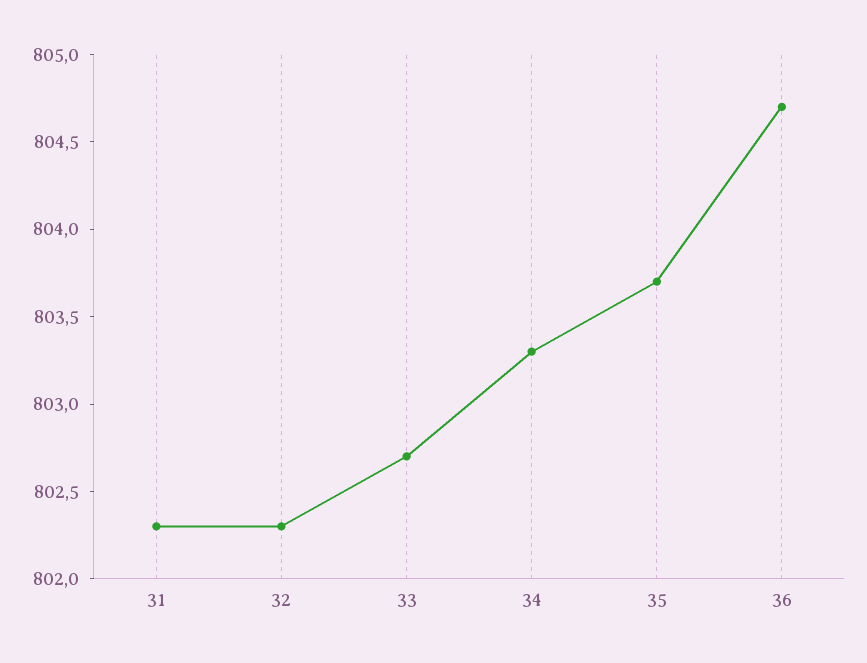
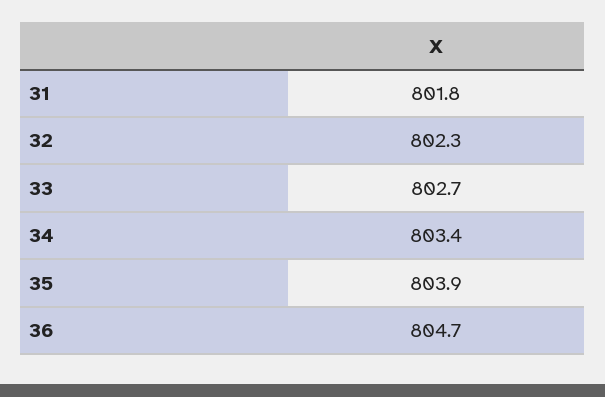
  {
-   "31": 802.3,
+   "31": 801.8,
    "32": 802.3,
    "33": 802.7,
-   "34": 803.3,
+   "34": 803.4,
-   "35": 803.7,
+   "35": 803.9,
    "36": 804.7
  }

